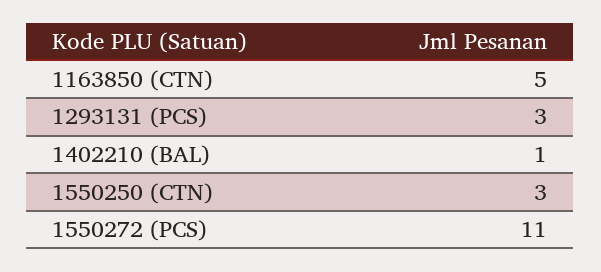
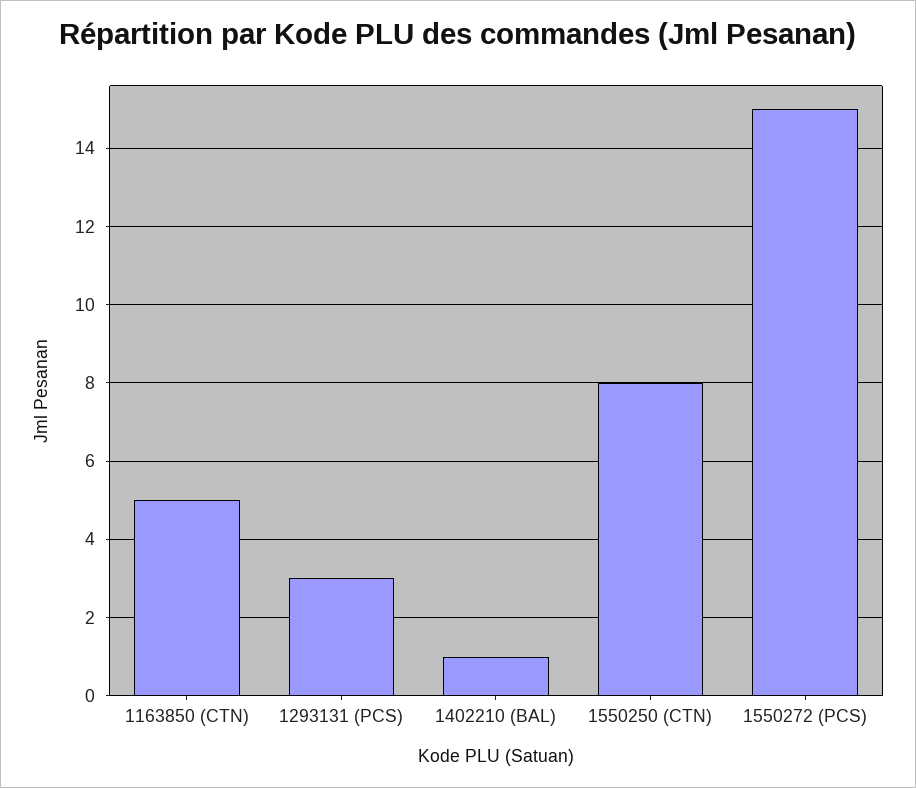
  {
    "1163850 (CTN)": 5,
    "1293131 (PCS)": 3,
    "1402210 (BAL)": 1,
-   "1550250 (CTN)": 3,
+   "1550250 (CTN)": 8,
-   "1550272 (PCS)": 11
+   "1550272 (PCS)": 15
  }

